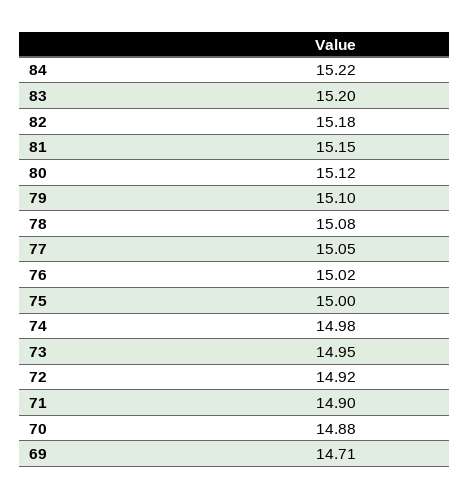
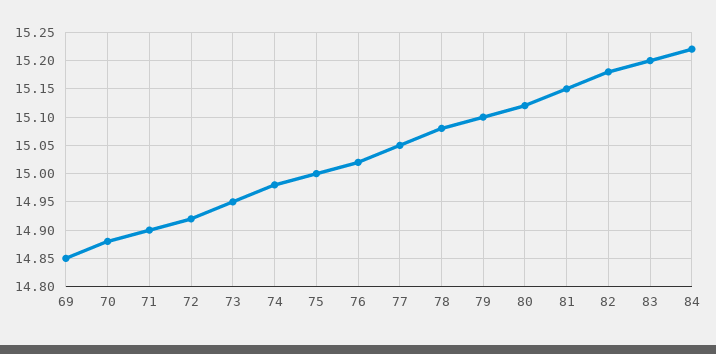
  {
    "84": 15.22,
    "83": 15.2,
    "82": 15.18,
    "81": 15.15,
    "80": 15.12,
    "79": 15.1,
    "78": 15.08,
    "77": 15.05,
    "76": 15.02,
    "75": 15,
    "74": 14.98,
    "73": 14.95,
    "72": 14.92,
    "71": 14.9,
    "70": 14.88,
-   "69": 14.71
+   "69": 14.85
  }

